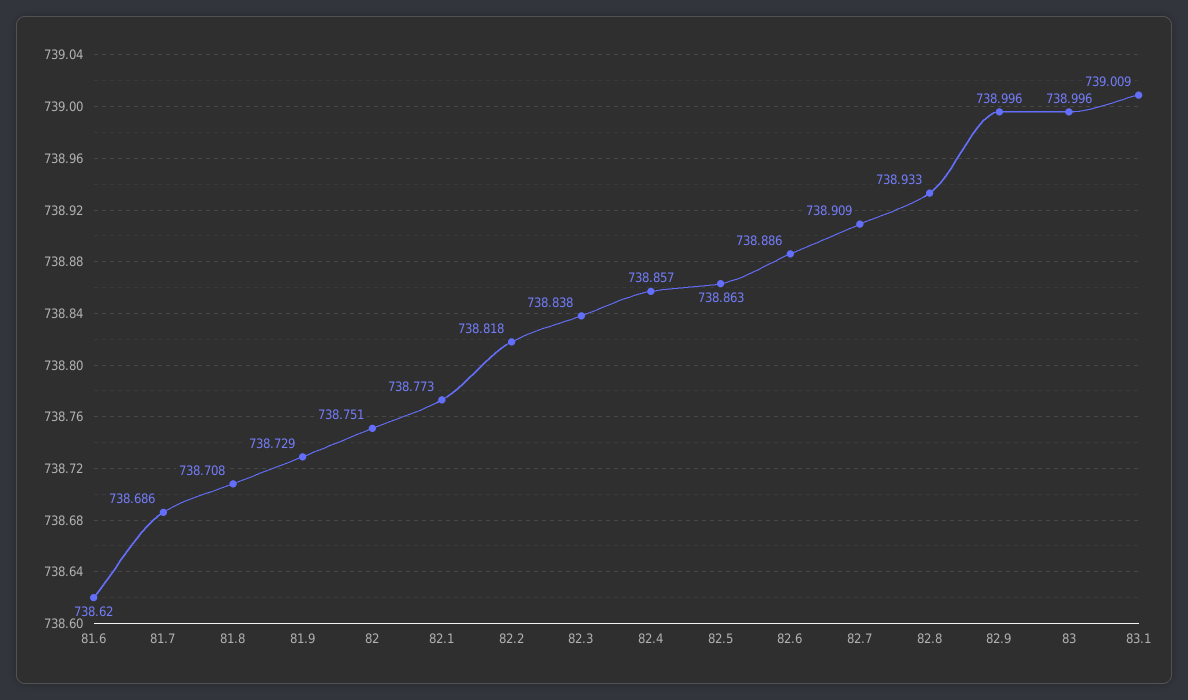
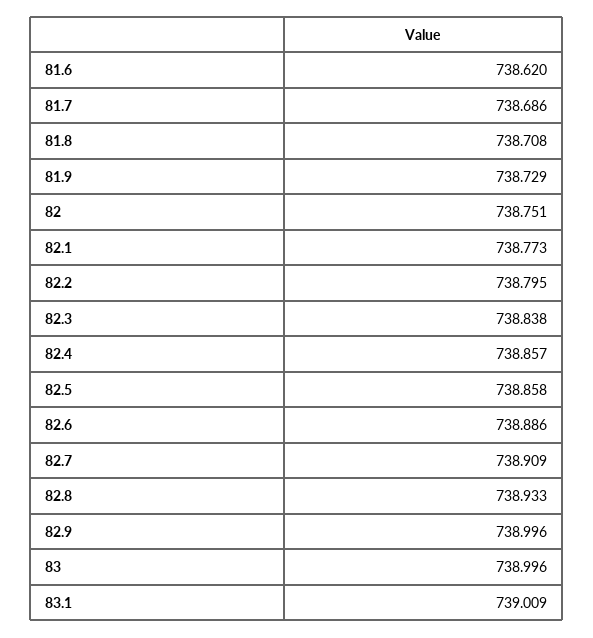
  {
    "81.6": 738.62,
    "81.7": 738.686,
    "81.8": 738.708,
    "81.9": 738.729,
    "82": 738.751,
    "82.1": 738.773,
-   "82.2": 738.818,
+   "82.2": 738.795,
    "82.3": 738.838,
    "82.4": 738.857,
-   "82.5": 738.863,
+   "82.5": 738.858,
    "82.6": 738.886,
    "82.7": 738.909,
    "82.8": 738.933,
    "82.9": 738.996,
    "83": 738.996,
    "83.1": 739.009
  }

